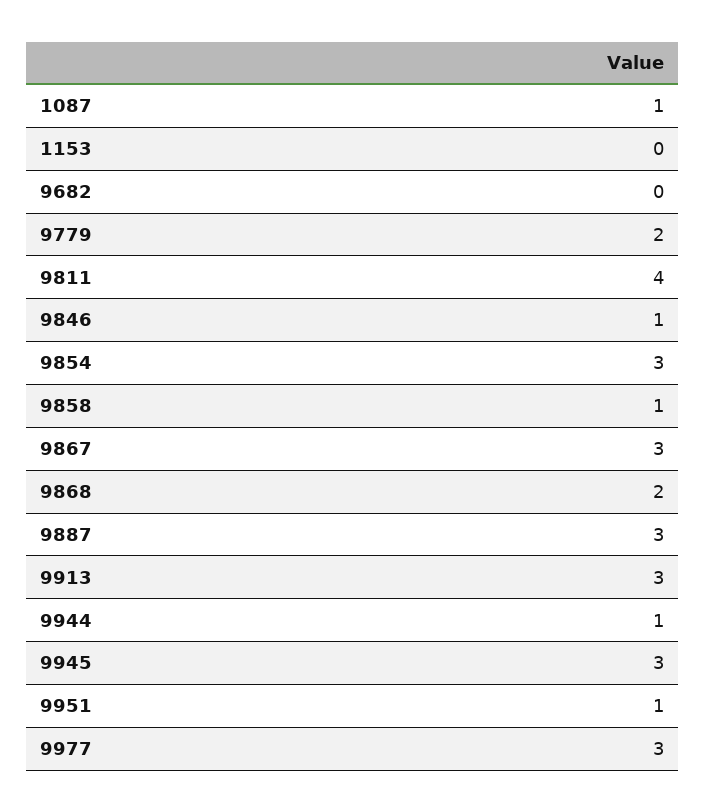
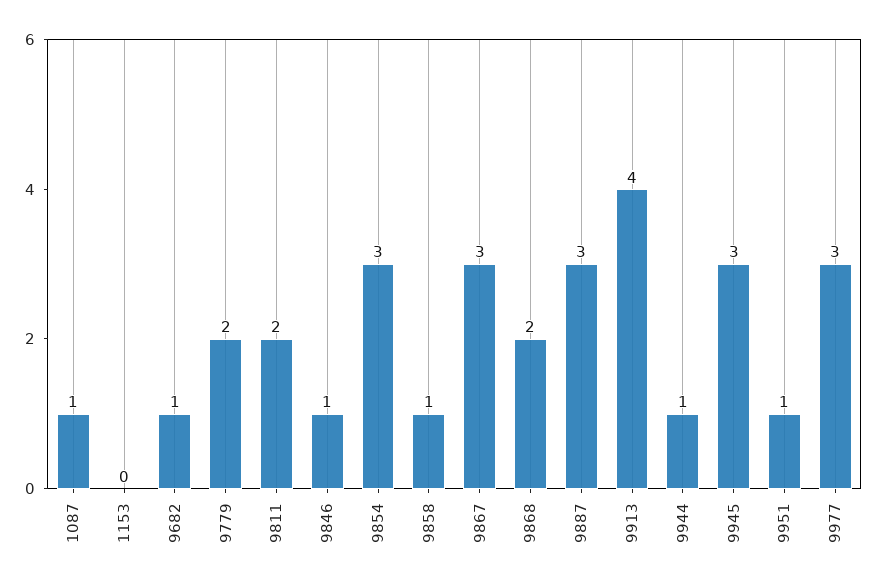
  {
    "1087": 1,
    "1153": 0,
-   "9682": 0,
+   "9682": 1,
    "9779": 2,
-   "9811": 4,
+   "9811": 2,
    "9846": 1,
    "9854": 3,
    "9858": 1,
    "9867": 3,
    "9868": 2,
    "9887": 3,
-   "9913": 3,
+   "9913": 4,
    "9944": 1,
    "9945": 3,
    "9951": 1,
    "9977": 3
  }

